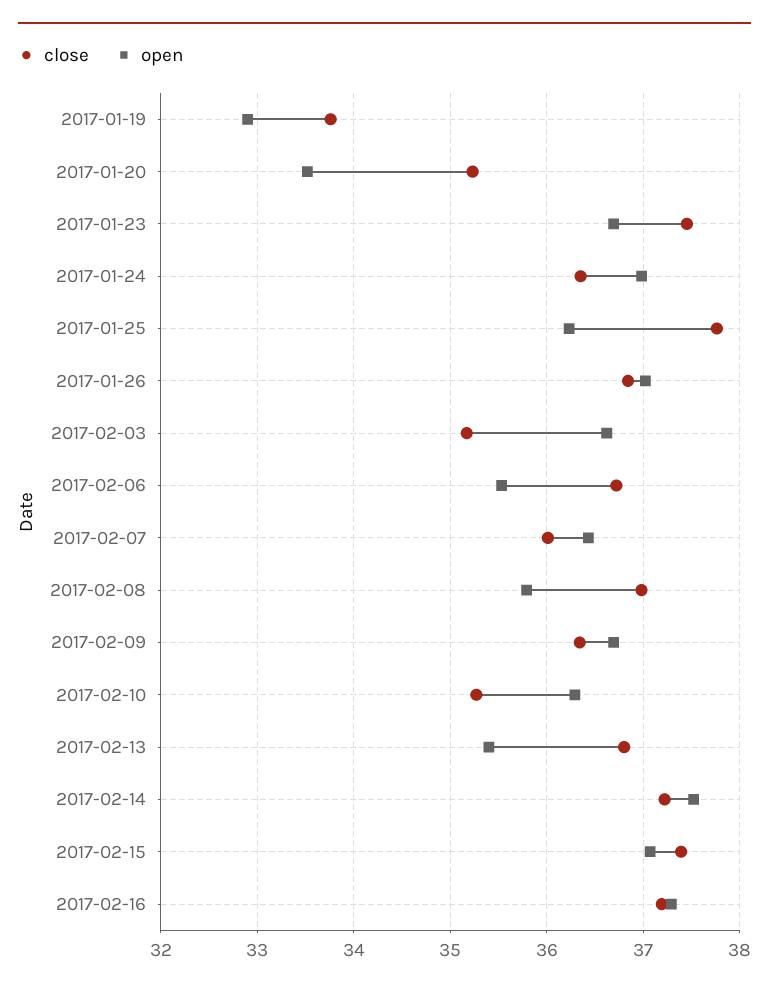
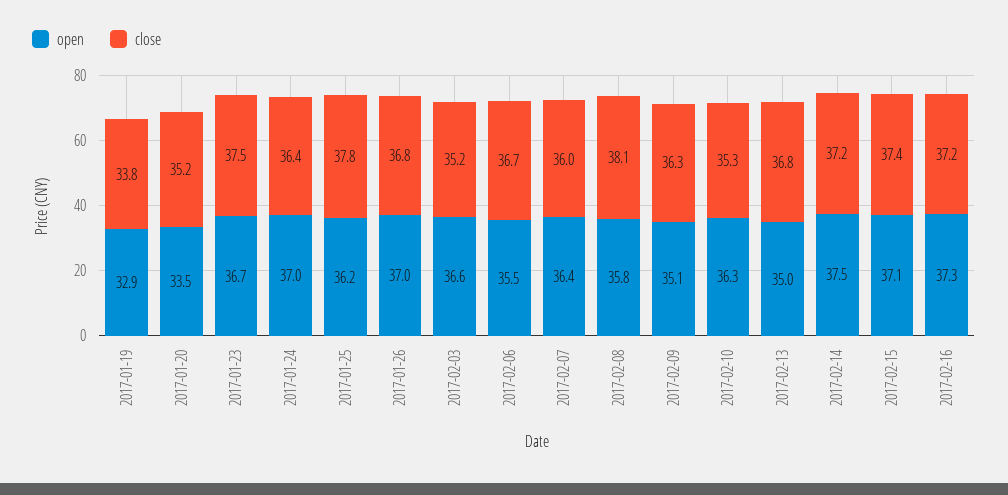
  {
    "close": {
      "2017-01-19": 33.8,
      "2017-01-20": 35.2,
      "2017-01-23": 37.5,
      "2017-01-24": 36.4,
      "2017-01-25": 37.8,
      "2017-01-26": 36.8,
      "2017-02-03": 35.2,
      "2017-02-06": 36.7,
      "2017-02-07": 36,
-     "2017-02-08": 37,
+     "2017-02-08": 38.1,
      "2017-02-09": 36.3,
      "2017-02-10": 35.3,
      "2017-02-13": 36.8,
      "2017-02-14": 37.2,
      "2017-02-15": 37.4,
      "2017-02-16": 37.2
    },
    "open": {
      "2017-01-19": 32.9,
      "2017-01-20": 33.5,
      "2017-01-23": 36.7,
      "2017-01-24": 37,
      "2017-01-25": 36.2,
      "2017-01-26": 37,
      "2017-02-03": 36.6,
      "2017-02-06": 35.5,
      "2017-02-07": 36.4,
      "2017-02-08": 35.8,
-     "2017-02-09": 36.7,
+     "2017-02-09": 35.1,
      "2017-02-10": 36.3,
-     "2017-02-13": 35.4,
+     "2017-02-13": 35,
      "2017-02-14": 37.5,
      "2017-02-15": 37.1,
      "2017-02-16": 37.3
    }
  }

